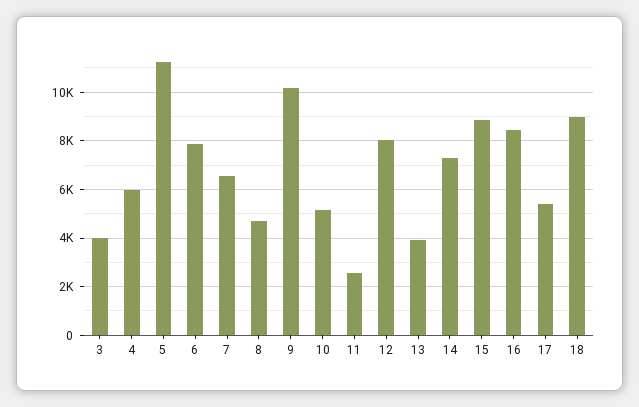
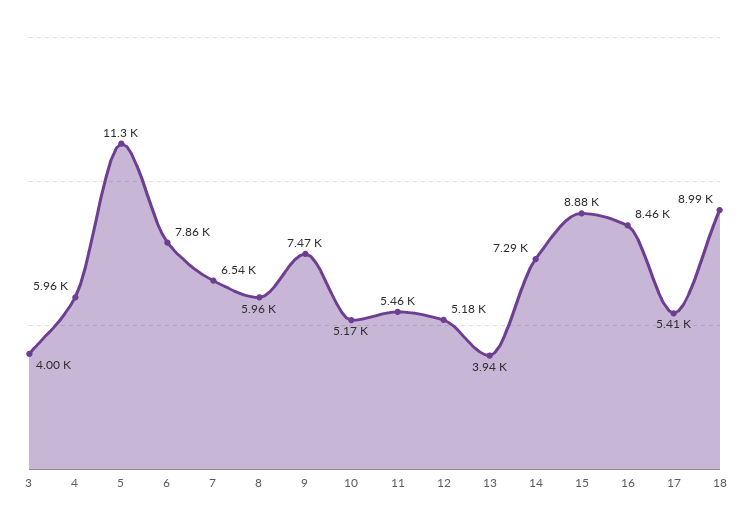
  {
    "3": 4000,
    "4": 5960,
    "5": 11300,
    "6": 7860,
    "7": 6540,
-   "8": 4750,
+   "8": 5960,
-   "9": 10250,
+   "9": 7470,
    "10": 5170,
-   "11": 2500,
+   "11": 5460,
-   "12": 8000,
+   "12": 5180,
    "13": 3940,
    "14": 7290,
    "15": 8880,
    "16": 8460,
    "17": 5410,
    "18": 8990
  }

